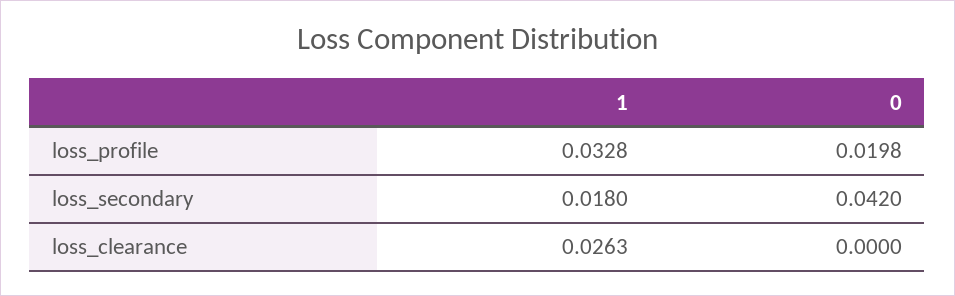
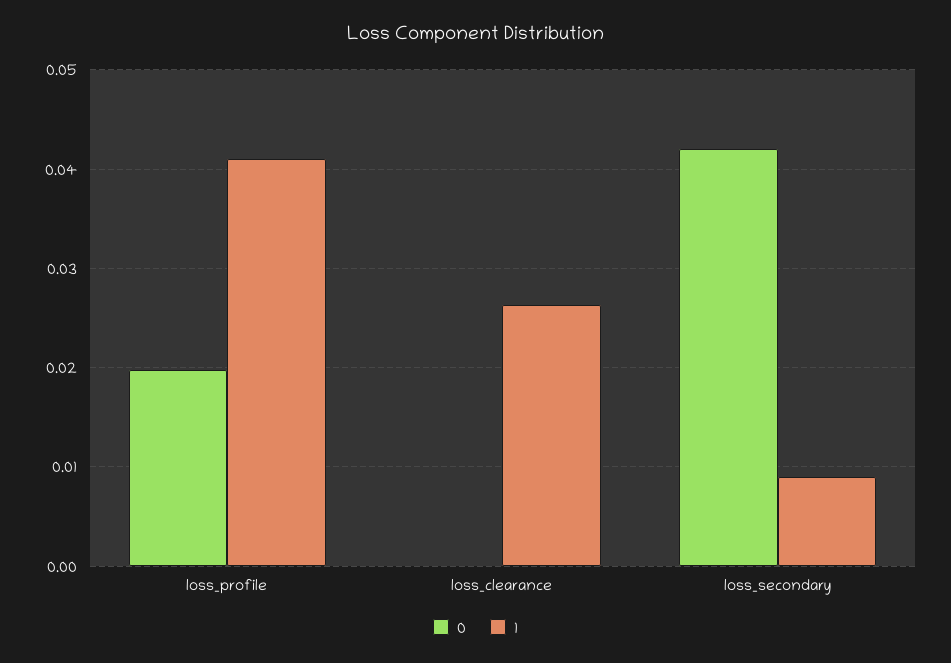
  {
    "1": {
-     "loss_profile": 0.0328,
+     "loss_profile": 0.041,
-     "loss_secondary": 0.018,
+     "loss_secondary": 0.009,
      "loss_clearance": 0.0263
    },
    "0": {
      "loss_profile": 0.0198,
      "loss_secondary": 0.042,
      "loss_clearance": 0
    }
  }

